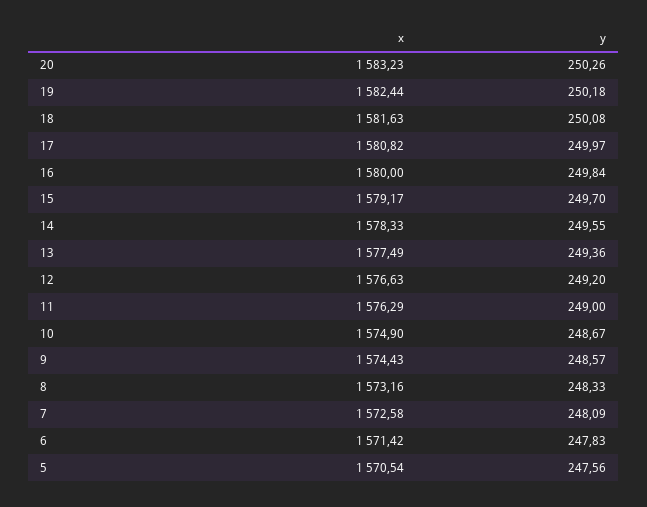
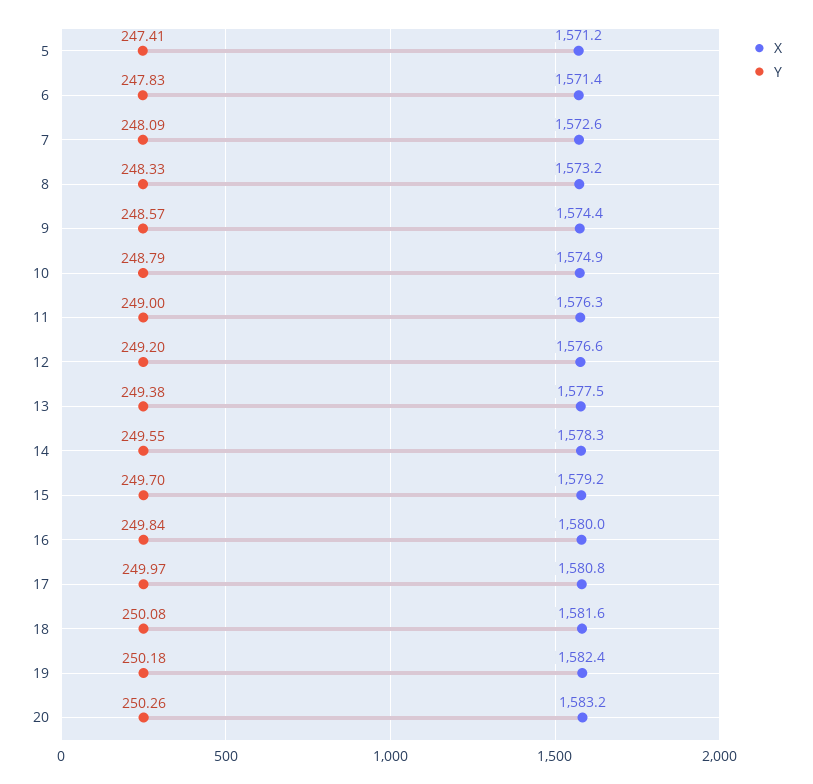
  {
    "x": {
      "20": 1583.23,
      "19": 1582.44,
      "18": 1581.63,
      "17": 1580.82,
      "16": 1580,
      "15": 1579.17,
      "14": 1578.33,
      "13": 1577.49,
      "12": 1576.63,
      "11": 1576.29,
      "10": 1574.9,
      "9": 1574.43,
      "8": 1573.16,
      "7": 1572.58,
      "6": 1571.42,
-     "5": 1570.54
+     "5": 1571.2
    },
    "y": {
      "20": 250.26,
      "19": 250.18,
      "18": 250.08,
      "17": 249.97,
      "16": 249.84,
      "15": 249.7,
      "14": 249.55,
-     "13": 249.36,
+     "13": 249.38,
      "12": 249.2,
      "11": 249,
-     "10": 248.67,
+     "10": 248.79,
      "9": 248.57,
      "8": 248.33,
      "7": 248.09,
      "6": 247.83,
-     "5": 247.56
+     "5": 247.41
    }
  }

